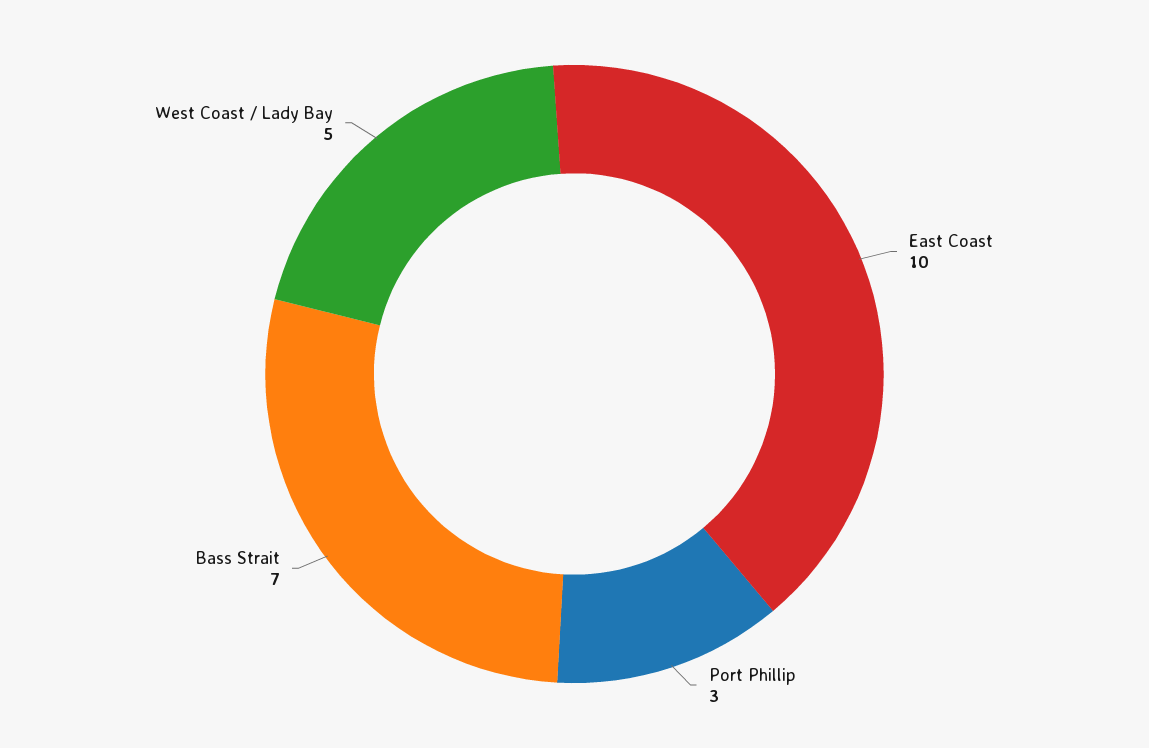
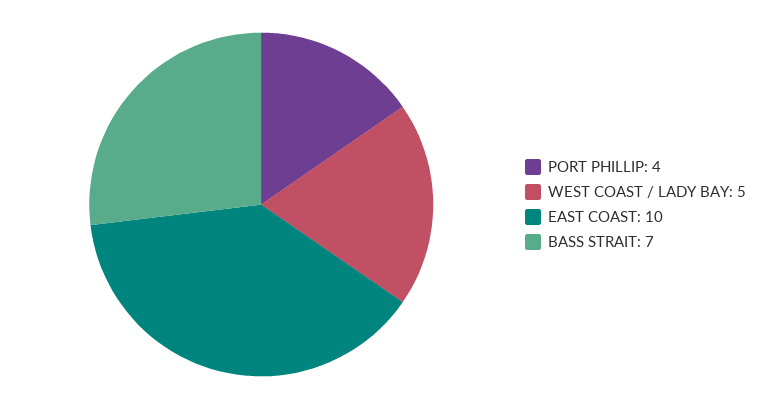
  {
    "East Coast": 10,
-   "Port Phillip": 3,
+   "Port Phillip": 4,
    "Bass Strait": 7,
    "West Coast / Lady Bay": 5
  }

